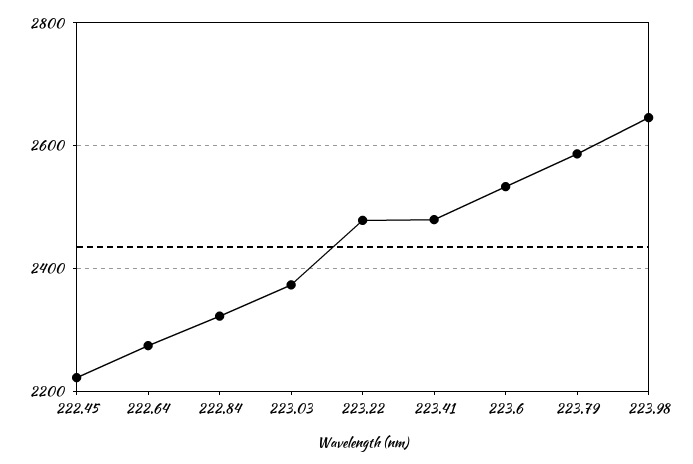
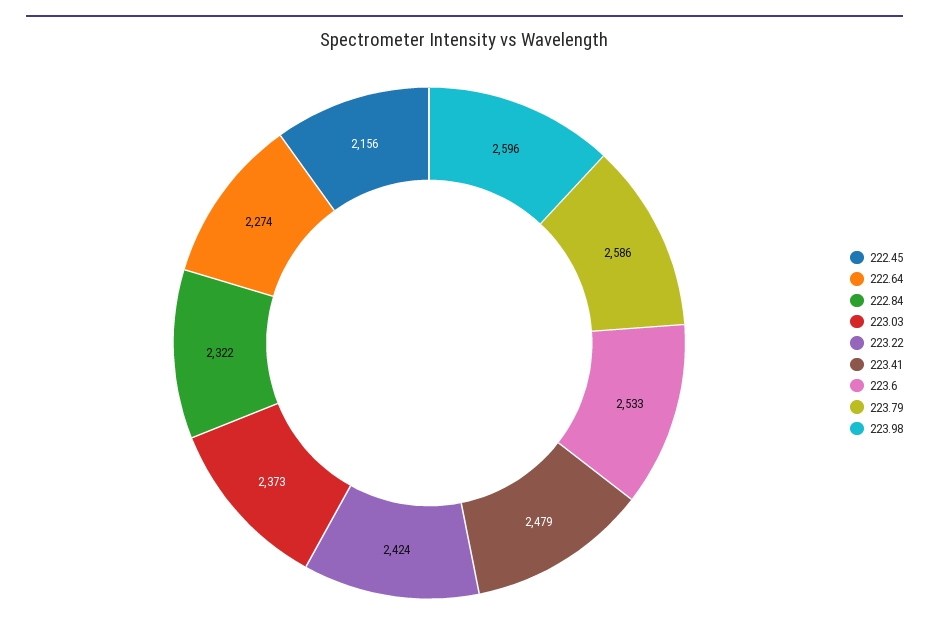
  {
-   "222.45": 2220,
+   "222.45": 2156,
    "222.64": 2274,
    "222.84": 2322,
    "223.03": 2373,
-   "223.22": 2480,
+   "223.22": 2424,
    "223.41": 2479,
    "223.6": 2533,
    "223.79": 2586,
-   "223.98": 2640
+   "223.98": 2596
  }

